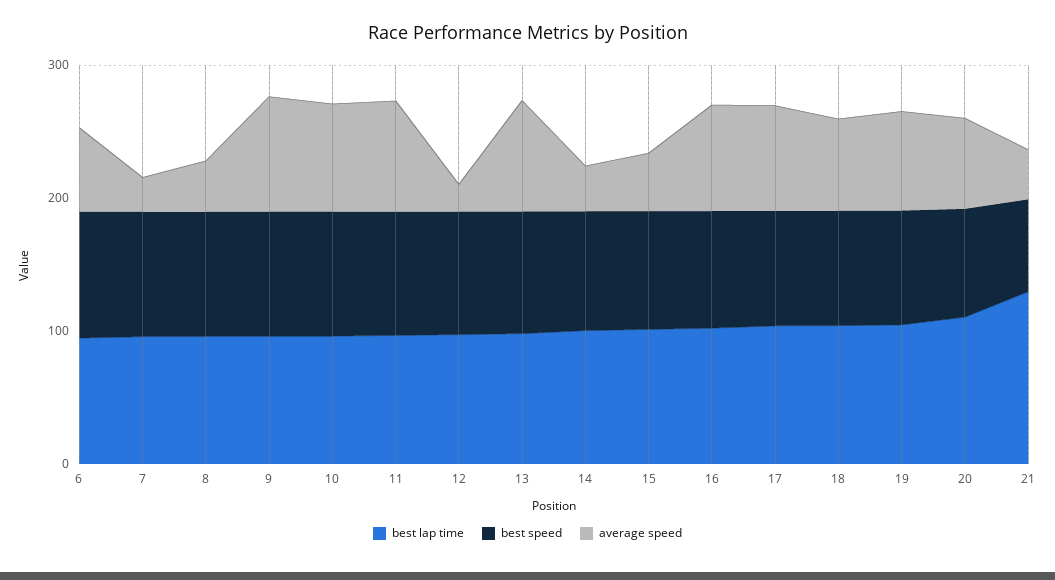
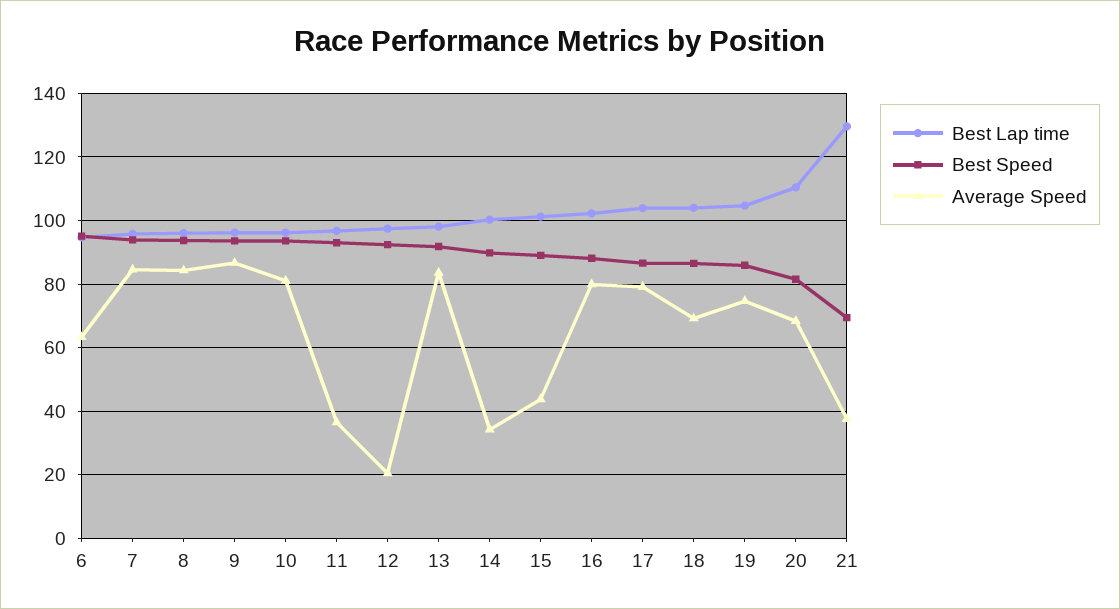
  {
    "best lap time": {
      "6": 94,
      "7": 96,
      "8": 96,
      "9": 96,
      "10": 96,
      "11": 96,
      "12": 98,
      "13": 98,
      "14": 100,
      "15": 102,
      "16": 102,
      "17": 104,
      "18": 104,
      "19": 104,
      "20": 110,
      "21": 130
    },
    "best speed": {
      "6": 96,
      "7": 94,
      "8": 94,
      "9": 94,
      "10": 94,
      "11": 94,
      "12": 92,
      "13": 92,
      "14": 90,
      "15": 90,
      "16": 88,
      "17": 86,
      "18": 86,
      "19": 86,
      "20": 82,
      "21": 70
    },
    "average speed": {
      "6": 64,
-     "7": 20,
+     "7": 84,
-     "8": 40,
+     "8": 84,
      "9": 86,
      "10": 82,
-     "11": 80,
+     "11": 36,
      "12": 20,
      "13": 84,
      "14": 34,
      "15": 44,
      "16": 80,
      "17": 80,
      "18": 70,
      "19": 74,
      "20": 68,
      "21": 38
    }
  }

